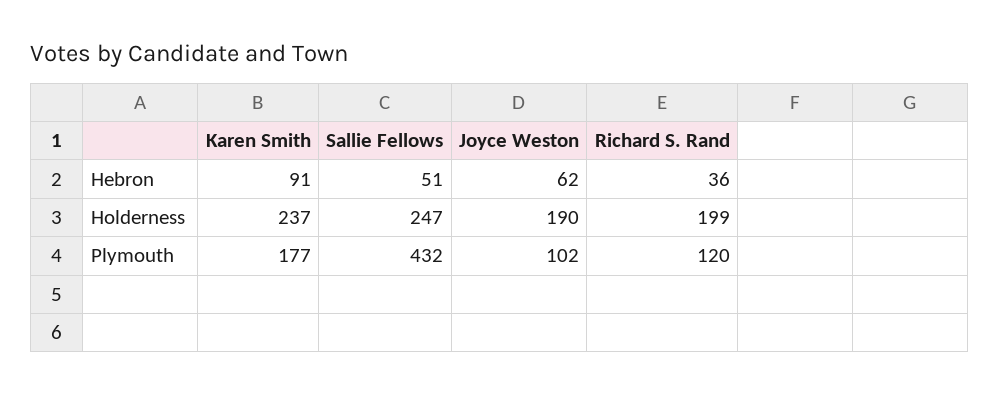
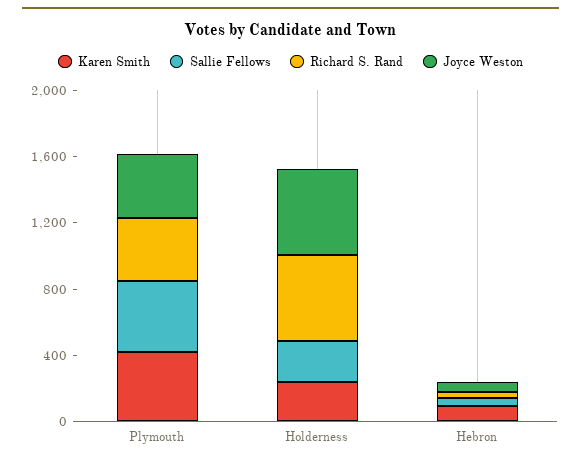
  {
    "Karen Smith": {
      "Hebron": 91,
      "Holderness": 237,
-     "Plymouth": 177
+     "Plymouth": 400
    },
    "Sallie Fellows": {
      "Hebron": 51,
      "Holderness": 247,
      "Plymouth": 432
    },
    "Joyce Weston": {
      "Hebron": 62,
-     "Holderness": 190,
+     "Holderness": 500,
-     "Plymouth": 102
+     "Plymouth": 400
    },
    "Richard S. Rand": {
      "Hebron": 36,
-     "Holderness": 199,
+     "Holderness": 500,
-     "Plymouth": 120
+     "Plymouth": 400
    }
  }

